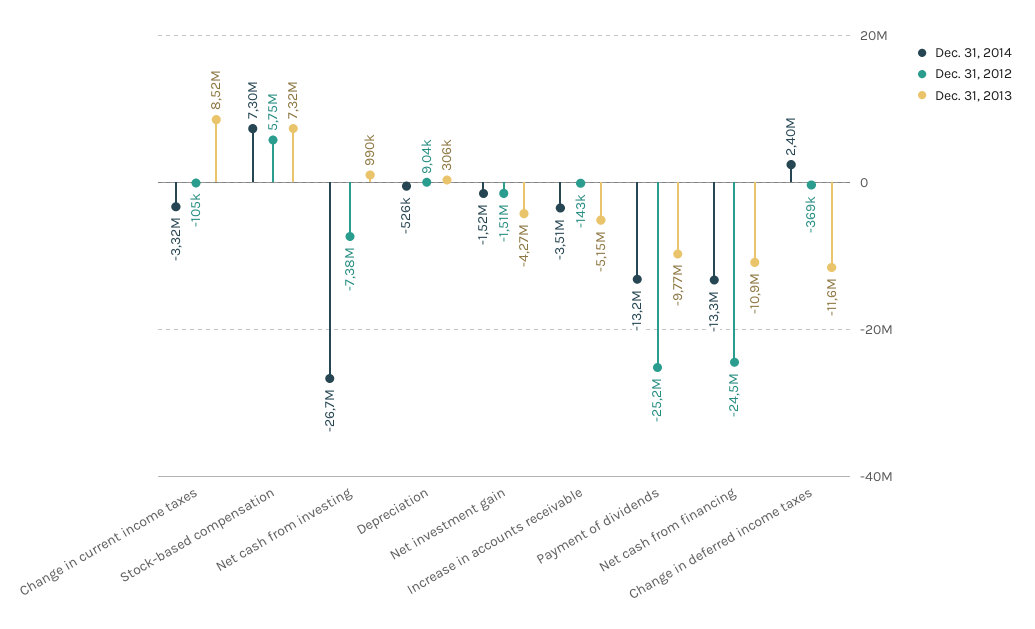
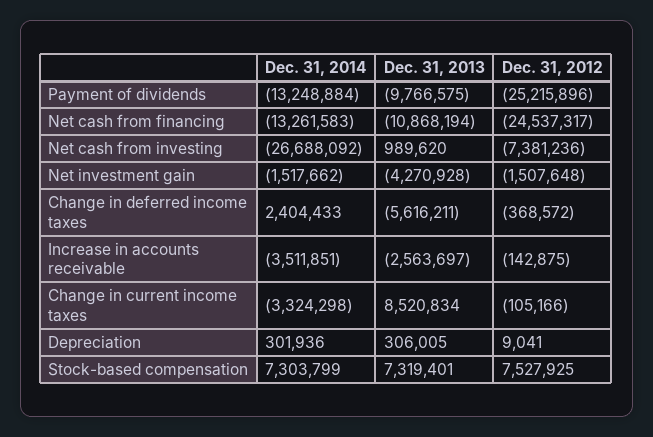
  {
    "Dec. 31, 2014": {
      "Change in current income taxes": -3324298,
      "Stock-based compensation": 7303799,
      "Net cash from investing": -26688092,
-     "Depreciation": -526000,
+     "Depreciation": 301936,
      "Net investment gain": -1517662,
      "Increase in accounts receivable": -3511851,
      "Payment of dividends": -13248884,
      "Net cash from financing": -13261583,
      "Change in deferred income taxes": 2404433
    },
    "Dec. 31, 2012": {
      "Change in current income taxes": -105166,
-     "Stock-based compensation": 5750000,
+     "Stock-based compensation": 7527925,
      "Net cash from investing": -7381236,
      "Depreciation": 9041,
      "Net investment gain": -1507648,
      "Increase in accounts receivable": -142875,
      "Payment of dividends": -25215896,
      "Net cash from financing": -24537317,
      "Change in deferred income taxes": -368572
    },
    "Dec. 31, 2013": {
      "Change in current income taxes": 8520834,
      "Stock-based compensation": 7319401,
      "Net cash from investing": 989620,
      "Depreciation": 306005,
      "Net investment gain": -4270928,
-     "Increase in accounts receivable": -5150000,
+     "Increase in accounts receivable": -2563697,
      "Payment of dividends": -9766575,
      "Net cash from financing": -10868194,
-     "Change in deferred income taxes": -11600000
+     "Change in deferred income taxes": -5616211
    }
  }

